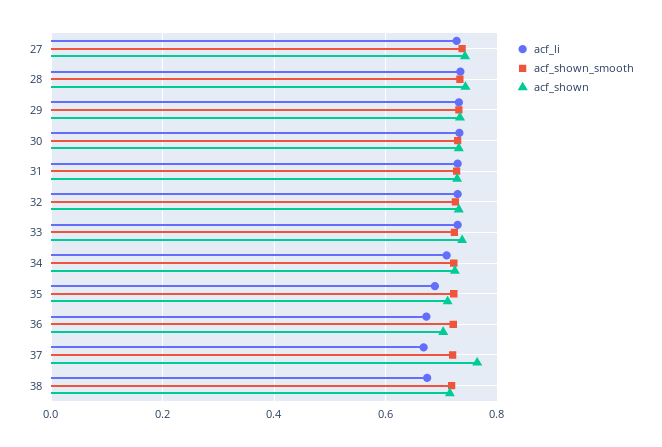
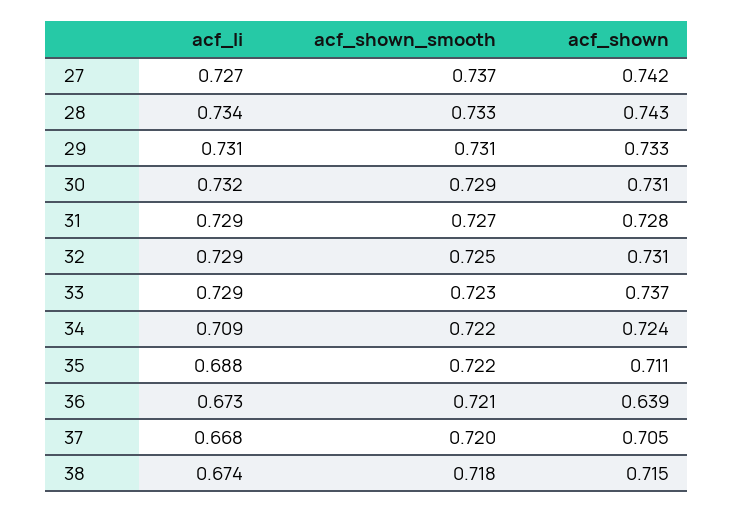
  {
    "acf_li": {
      "27": 0.727,
      "28": 0.734,
      "29": 0.731,
      "30": 0.732,
      "31": 0.729,
      "32": 0.729,
      "33": 0.729,
      "34": 0.709,
      "35": 0.688,
      "36": 0.673,
      "37": 0.668,
      "38": 0.674
    },
    "acf_shown_smooth": {
      "27": 0.737,
      "28": 0.733,
      "29": 0.731,
      "30": 0.729,
      "31": 0.727,
      "32": 0.725,
      "33": 0.723,
      "34": 0.722,
      "35": 0.722,
      "36": 0.721,
      "37": 0.72,
      "38": 0.718
    },
    "acf_shown": {
      "27": 0.742,
      "28": 0.743,
      "29": 0.733,
      "30": 0.731,
      "31": 0.728,
      "32": 0.731,
      "33": 0.737,
      "34": 0.724,
      "35": 0.711,
-     "36": 0.7,
+     "36": 0.639,
-     "37": 0.76,
+     "37": 0.705,
      "38": 0.715
    }
  }

